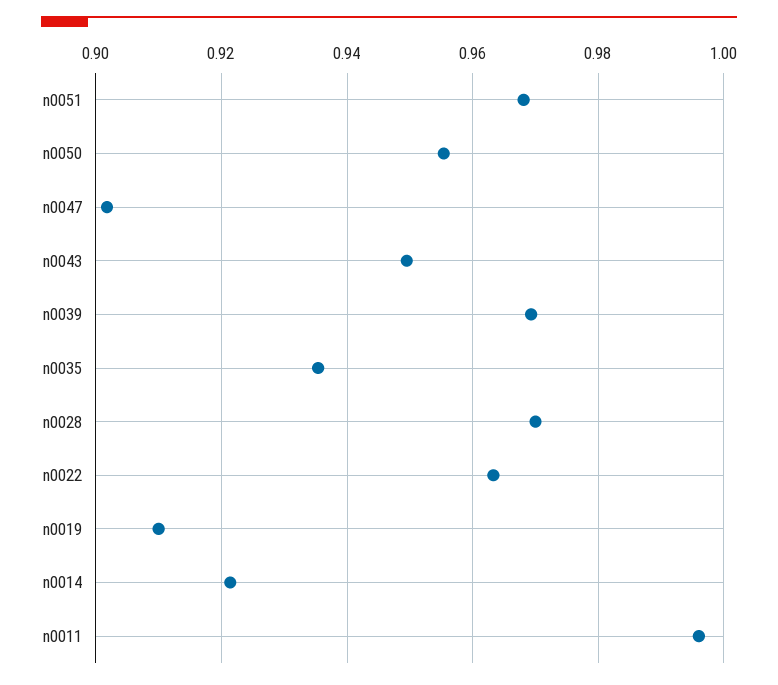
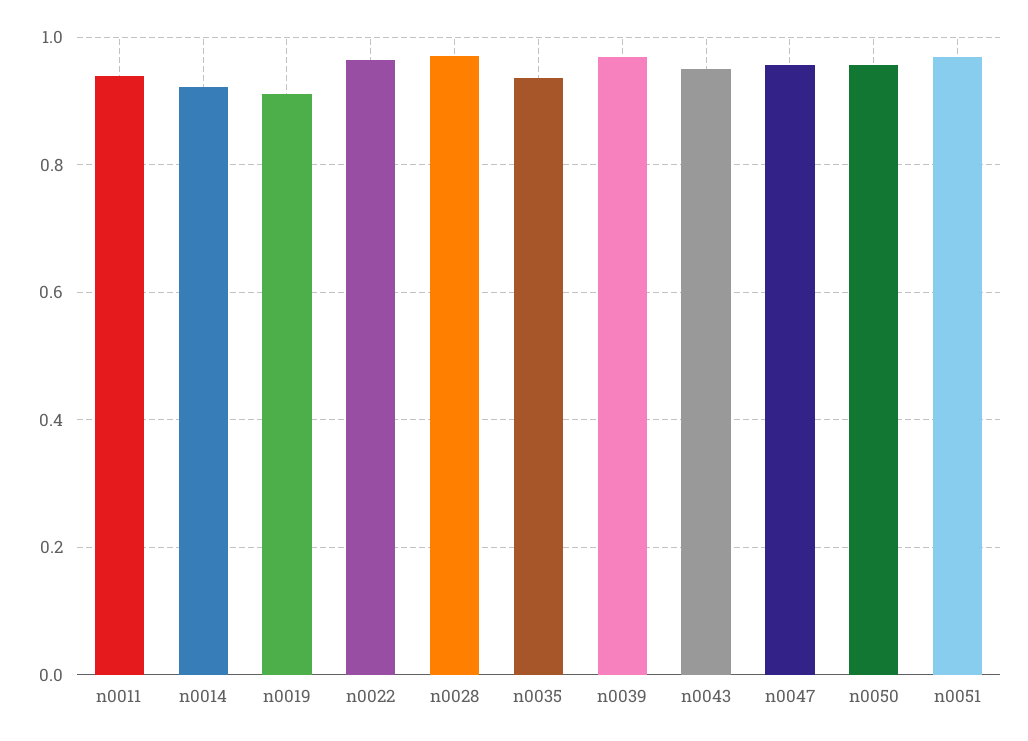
  {
    "n0051": 0.968,
    "n0050": 0.956,
-   "n0047": 0.902,
+   "n0047": 0.96,
    "n0043": 0.95,
    "n0039": 0.97,
    "n0035": 0.936,
    "n0028": 0.97,
    "n0022": 0.964,
    "n0019": 0.91,
    "n0014": 0.922,
-   "n0011": 0.996
+   "n0011": 0.94
  }

